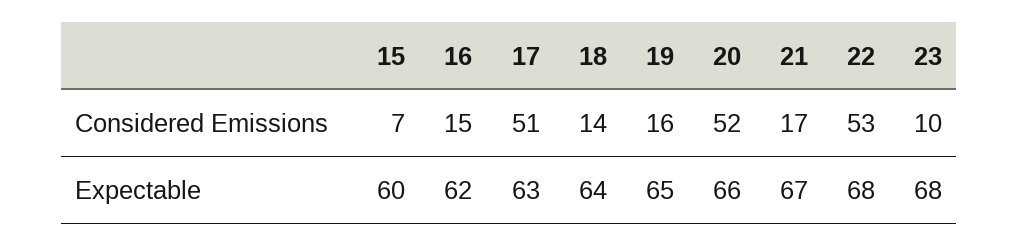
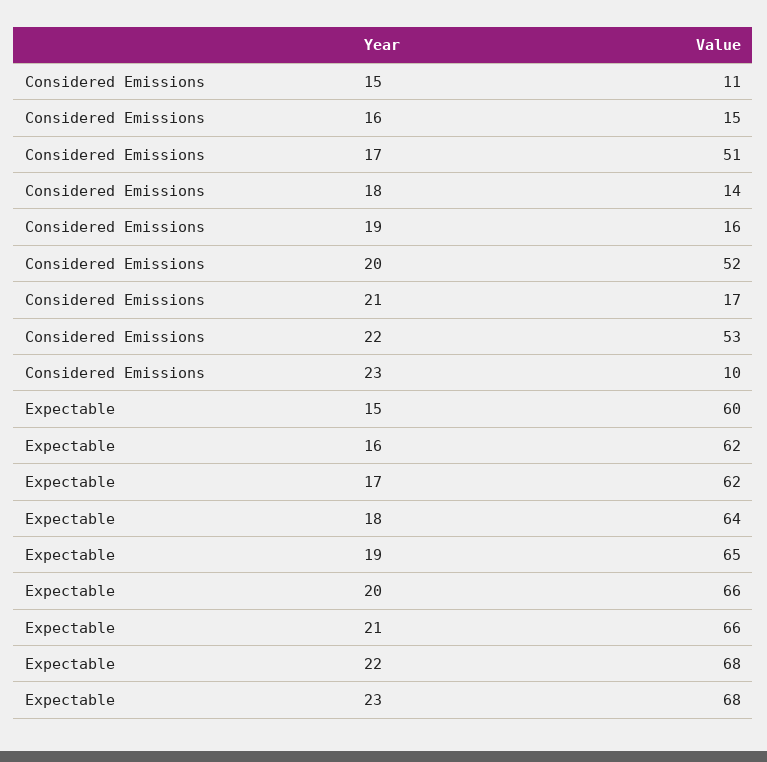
  {
    "15": {
-     "Considered Emissions": 7,
+     "Considered Emissions": 11,
      "Expectable": 60
    },
    "16": {
      "Considered Emissions": 15,
      "Expectable": 62
    },
    "17": {
      "Considered Emissions": 51,
-     "Expectable": 63
+     "Expectable": 62
    },
    "18": {
      "Considered Emissions": 14,
      "Expectable": 64
    },
    "19": {
      "Considered Emissions": 16,
      "Expectable": 65
    },
    "20": {
      "Considered Emissions": 52,
      "Expectable": 66
    },
    "21": {
      "Considered Emissions": 17,
-     "Expectable": 67
+     "Expectable": 66
    },
    "22": {
      "Considered Emissions": 53,
      "Expectable": 68
    },
    "23": {
      "Considered Emissions": 10,
      "Expectable": 68
    }
  }

